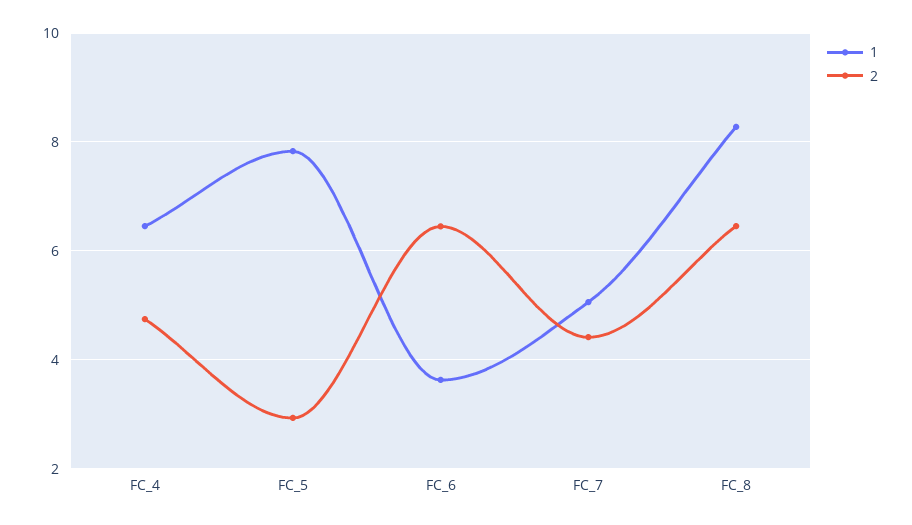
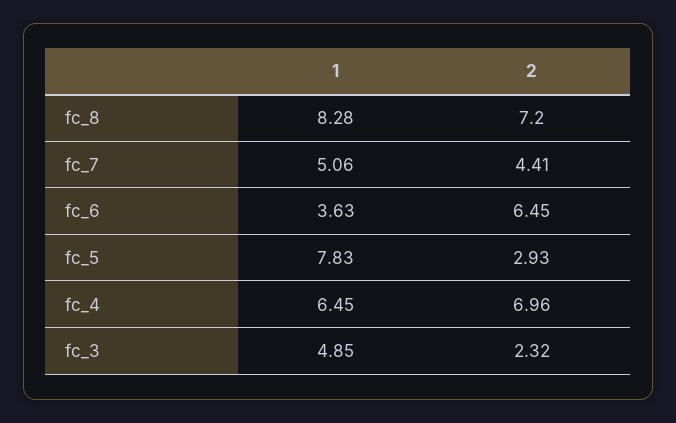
  {
    "1": {
      "FC_4": 6.45,
      "FC_5": 7.83,
      "FC_6": 3.63,
      "FC_7": 5.06,
-     "FC_8": 8.28
+     "FC_8": 8.28,
+     "fc_3": 4.85
    },
    "2": {
-     "FC_4": 4.8,
+     "FC_4": 6.96,
      "FC_5": 2.93,
      "FC_6": 6.45,
      "FC_7": 4.41,
-     "FC_8": 6.4
+     "FC_8": 7.2,
+     "fc_3": 2.32
    }
  }

